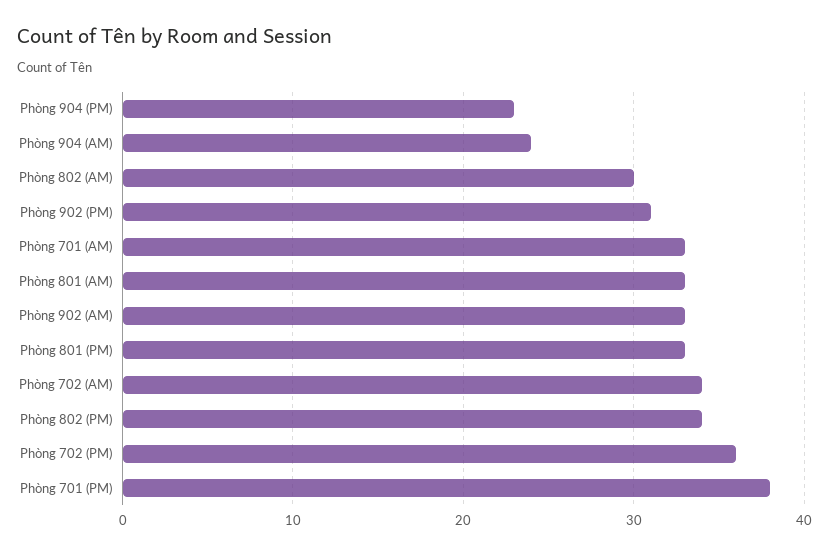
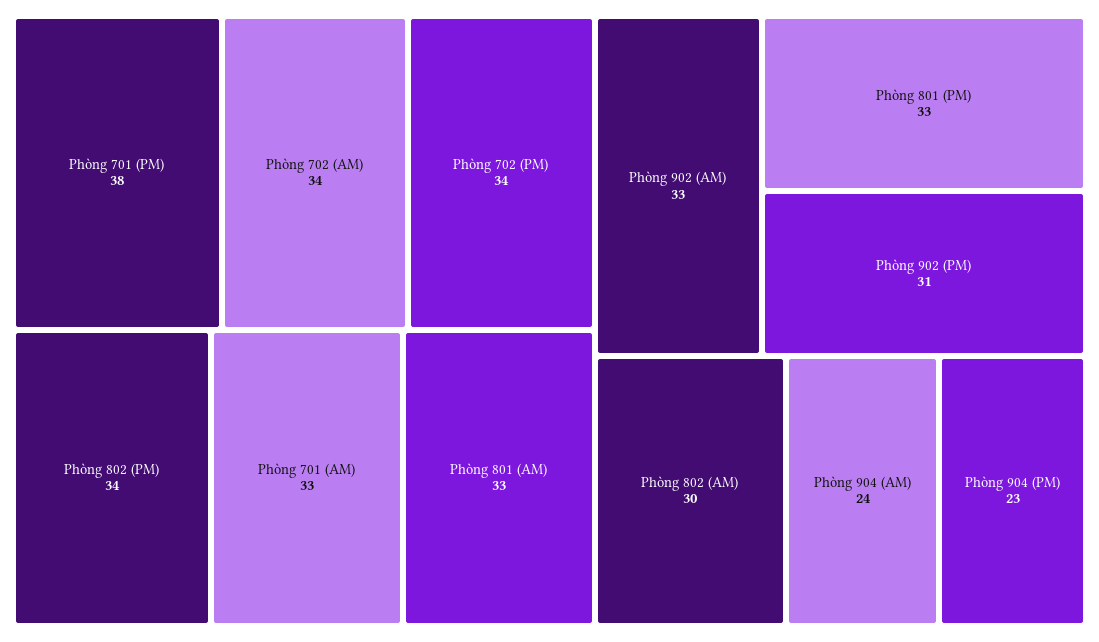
  {
    "Phòng 904 (PM)": 23,
    "Phòng 904 (AM)": 24,
    "Phòng 802 (AM)": 30,
    "Phòng 902 (PM)": 31,
    "Phòng 701 (AM)": 33,
    "Phòng 801 (AM)": 33,
    "Phòng 902 (AM)": 33,
    "Phòng 801 (PM)": 33,
    "Phòng 702 (AM)": 34,
    "Phòng 802 (PM)": 34,
-   "Phòng 702 (PM)": 36,
+   "Phòng 702 (PM)": 34,
    "Phòng 701 (PM)": 38
  }

